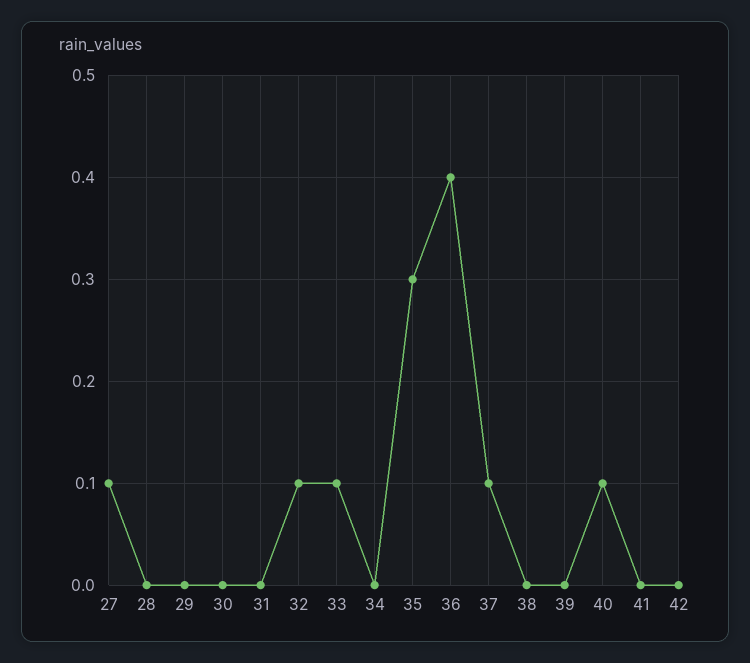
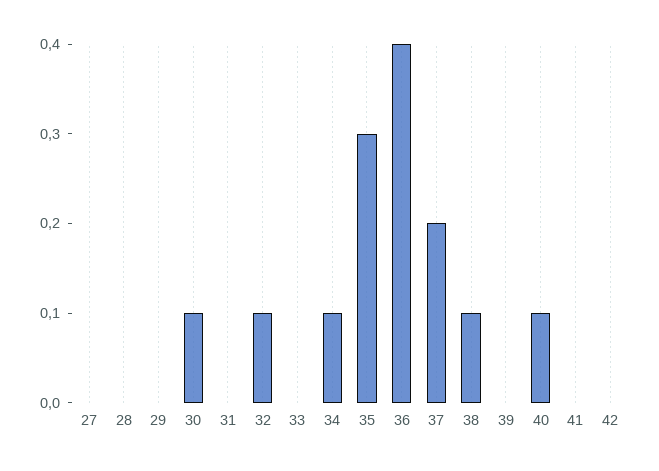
  {
-   "27": 0.1,
+   "27": 0,
    "28": 0,
    "29": 0,
-   "30": 0,
+   "30": 0.1,
    "31": 0,
    "32": 0.1,
-   "33": 0.1,
+   "33": 0,
-   "34": 0,
+   "34": 0.1,
    "35": 0.3,
    "36": 0.4,
-   "37": 0.1,
+   "37": 0.2,
-   "38": 0,
+   "38": 0.1,
    "39": 0,
    "40": 0.1,
    "41": 0,
    "42": 0
  }

